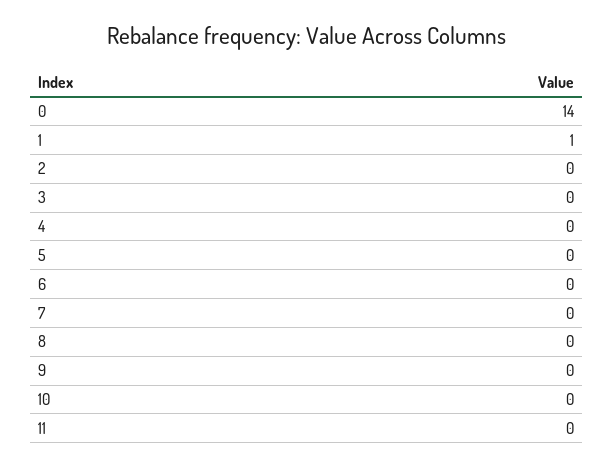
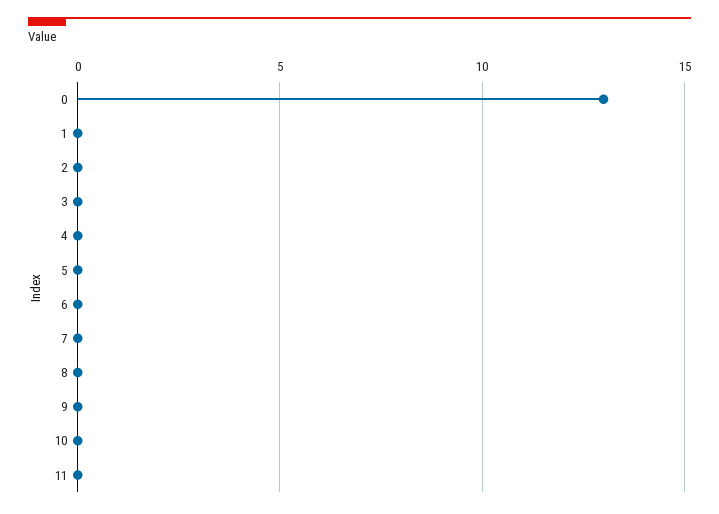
  {
-   "0": 14,
+   "0": 13,
-   "1": 1,
+   "1": 0,
    "2": 0,
    "3": 0,
    "4": 0,
    "5": 0,
    "6": 0,
    "7": 0,
    "8": 0,
    "9": 0,
    "10": 0,
    "11": 0
  }

